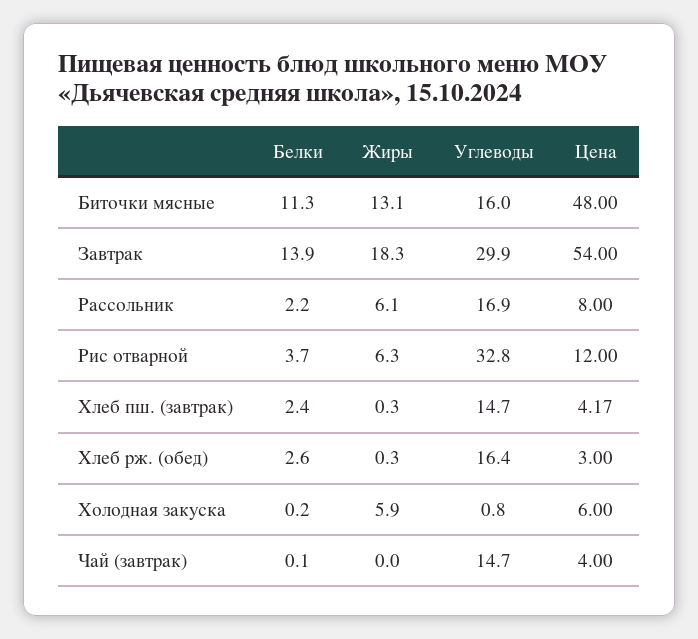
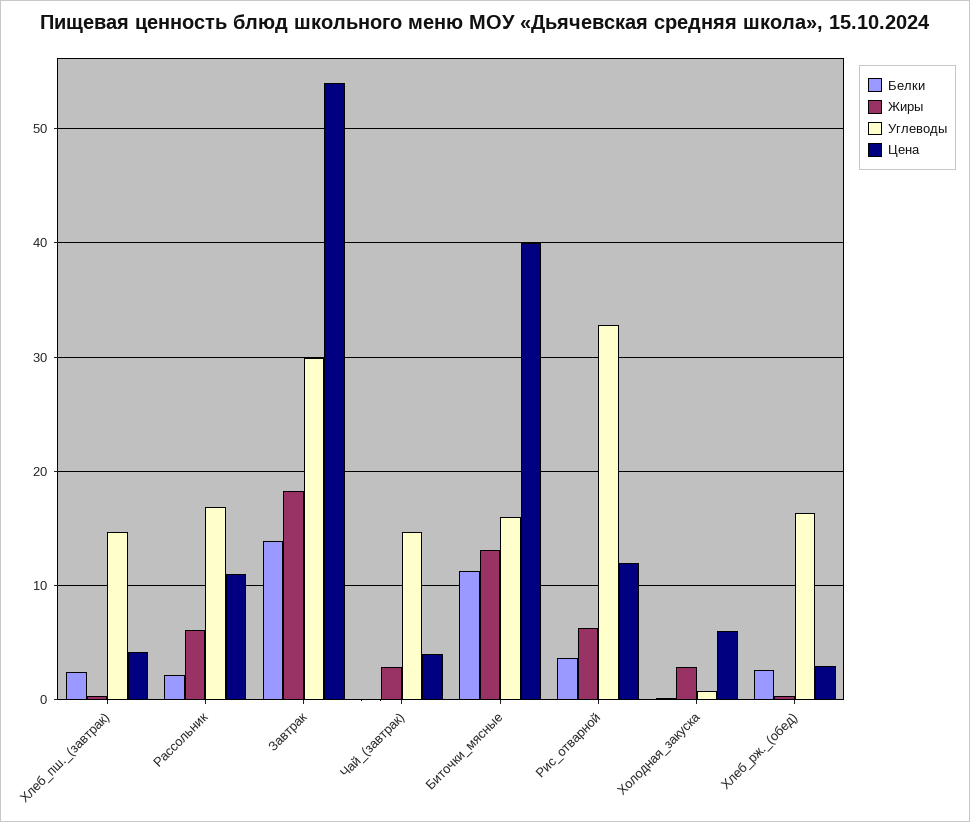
  {
    "Белки": {
      "Биточки мясные": 11.3,
      "Завтрак": 13.9,
      "Рассольник": 2.2,
      "Рис отварной": 3.7,
      "Хлеб пш. (завтрак)": 2.4,
      "Хлеб рж. (обед)": 2.6,
      "Холодная закуска": 0.2,
      "Чай (завтрак)": 0.1
    },
    "Жиры": {
      "Биточки мясные": 13.1,
      "Завтрак": 18.3,
      "Рассольник": 6.1,
      "Рис отварной": 6.3,
      "Хлеб пш. (завтрак)": 0.3,
      "Хлеб рж. (обед)": 0.3,
-     "Холодная закуска": 5.9,
+     "Холодная закуска": 3,
-     "Чай (завтрак)": 0
+     "Чай (завтрак)": 3
    },
    "Углеводы": {
      "Биточки мясные": 16,
      "Завтрак": 29.9,
      "Рассольник": 16.9,
      "Рис отварной": 32.8,
      "Хлеб пш. (завтрак)": 14.7,
      "Хлеб рж. (обед)": 16.4,
      "Холодная закуска": 0.8,
      "Чай (завтрак)": 14.7
    },
    "Цена": {
-     "Биточки мясные": 48,
+     "Биточки мясные": 40,
      "Завтрак": 54,
-     "Рассольник": 8,
+     "Рассольник": 11,
      "Рис отварной": 12,
      "Хлеб пш. (завтрак)": 4.17,
      "Хлеб рж. (обед)": 3,
      "Холодная закуска": 6,
      "Чай (завтрак)": 4
    }
  }

